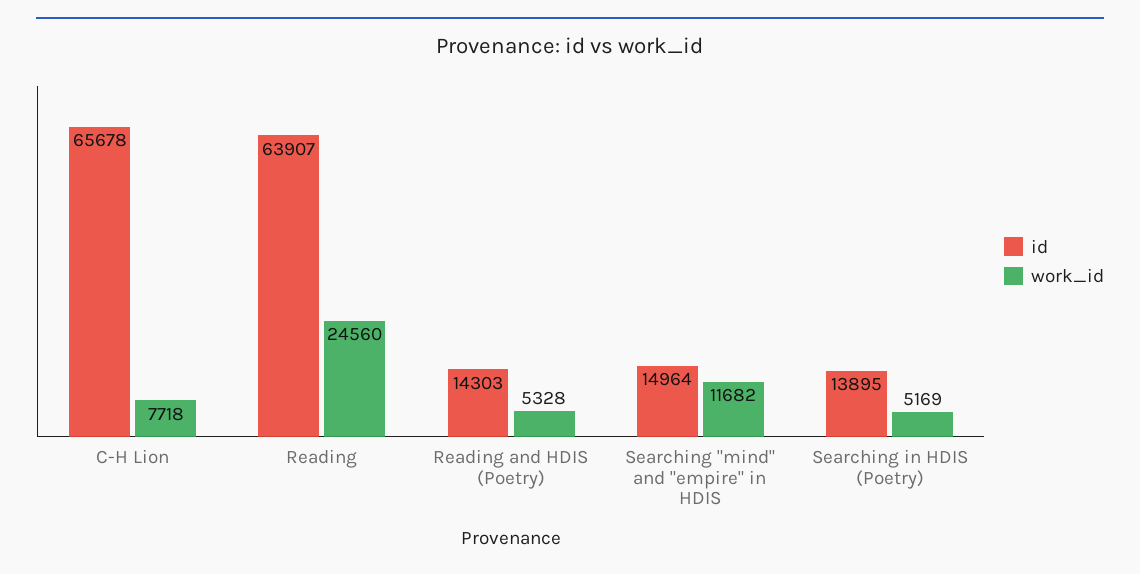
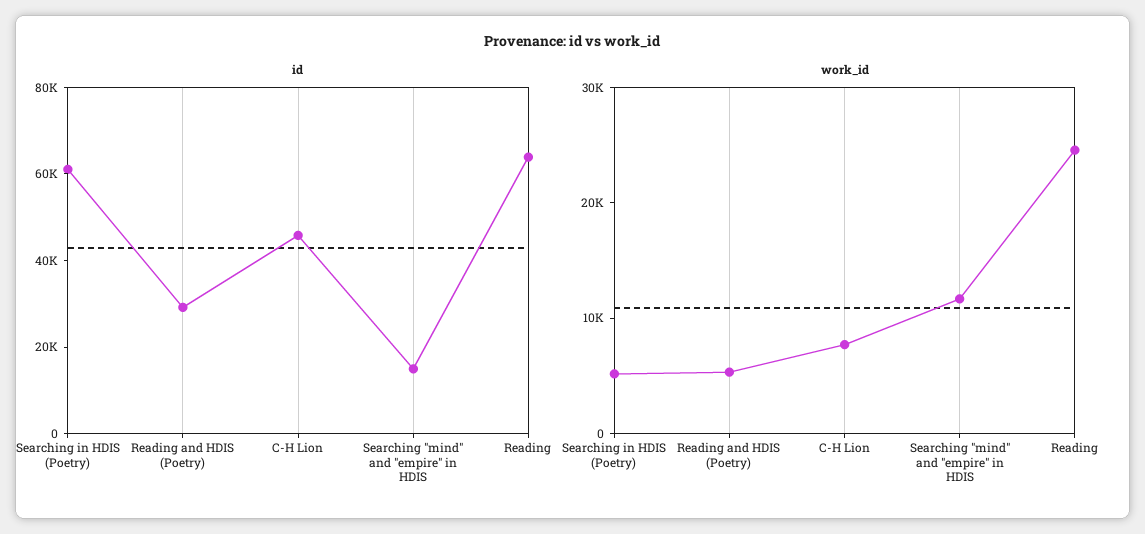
  {
    "id": {
-     "C-H Lion": 65678,
+     "C-H Lion": 45000,
      "Reading": 63907,
-     "Reading and HDIS (Poetry)": 14303,
+     "Reading and HDIS (Poetry)": 30000,
      "Searching \"mind\" and \"empire\" in HDIS": 14964,
-     "Searching in HDIS (Poetry)": 13895
+     "Searching in HDIS (Poetry)": 60000
    },
    "work_id": {
      "C-H Lion": 7718,
      "Reading": 24560,
      "Reading and HDIS (Poetry)": 5328,
      "Searching \"mind\" and \"empire\" in HDIS": 11682,
      "Searching in HDIS (Poetry)": 5169
    }
  }

